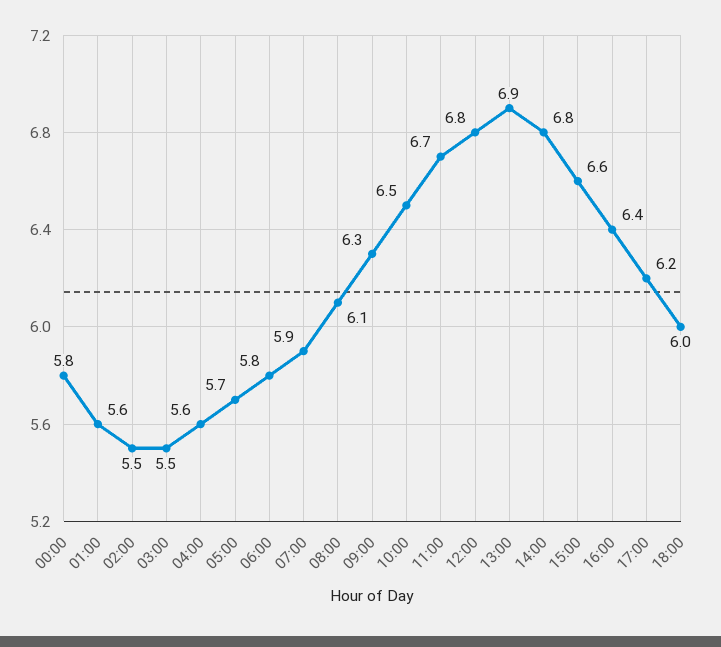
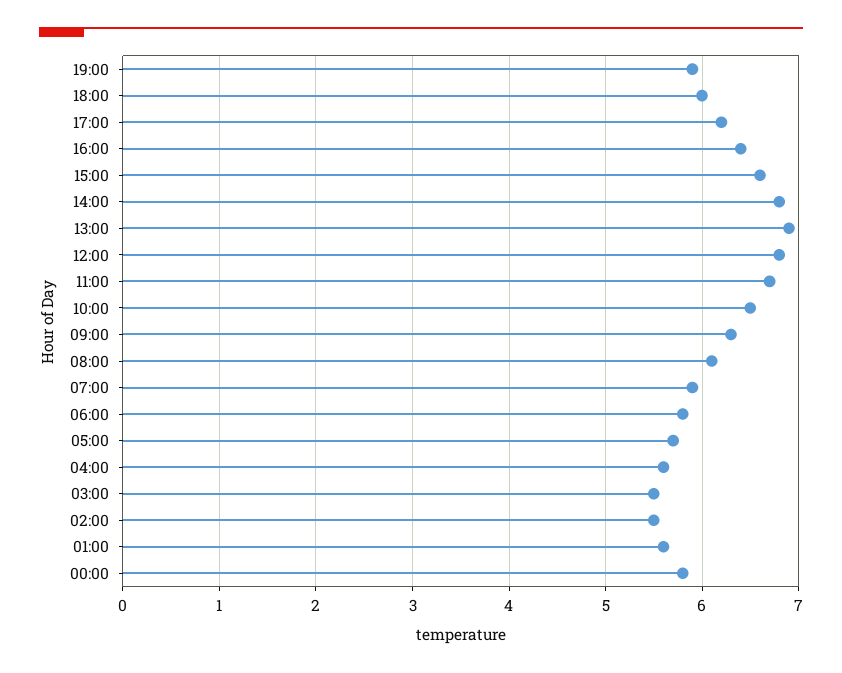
  {
    "00:00": 5.8,
    "01:00": 5.6,
    "02:00": 5.5,
    "03:00": 5.5,
    "04:00": 5.6,
    "05:00": 5.7,
    "06:00": 5.8,
    "07:00": 5.9,
    "08:00": 6.1,
    "09:00": 6.3,
    "10:00": 6.5,
    "11:00": 6.7,
    "12:00": 6.8,
    "13:00": 6.9,
    "14:00": 6.8,
    "15:00": 6.6,
    "16:00": 6.4,
    "17:00": 6.2,
-   "18:00": 6
+   "18:00": 6,
+   "19:00": 5.9
  }

